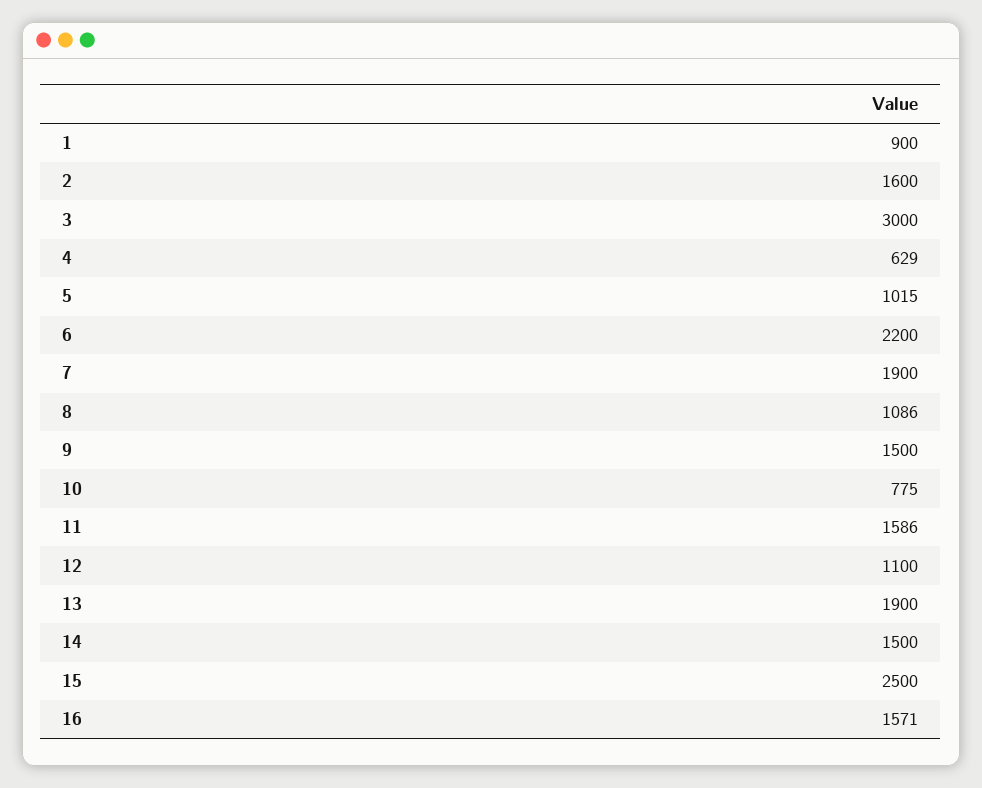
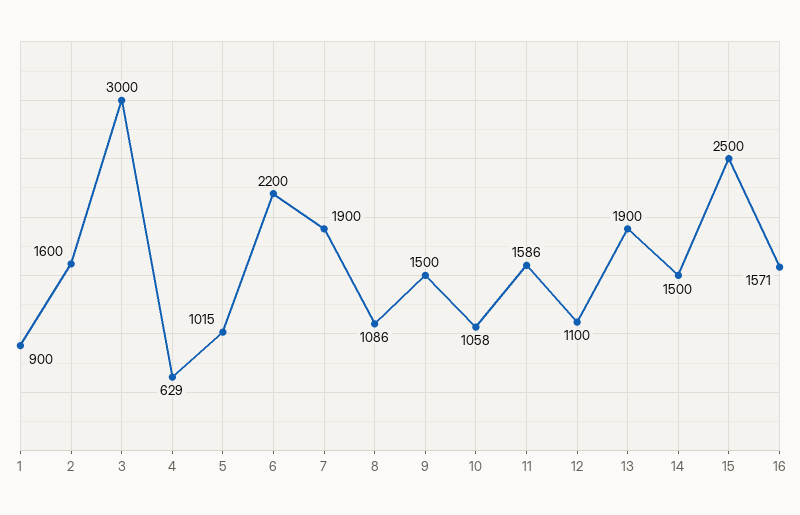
  {
    "1": 900,
    "2": 1600,
    "3": 3000,
    "4": 629,
    "5": 1015,
    "6": 2200,
    "7": 1900,
    "8": 1086,
    "9": 1500,
-   "10": 775,
+   "10": 1058,
    "11": 1586,
    "12": 1100,
    "13": 1900,
    "14": 1500,
    "15": 2500,
    "16": 1571
  }

